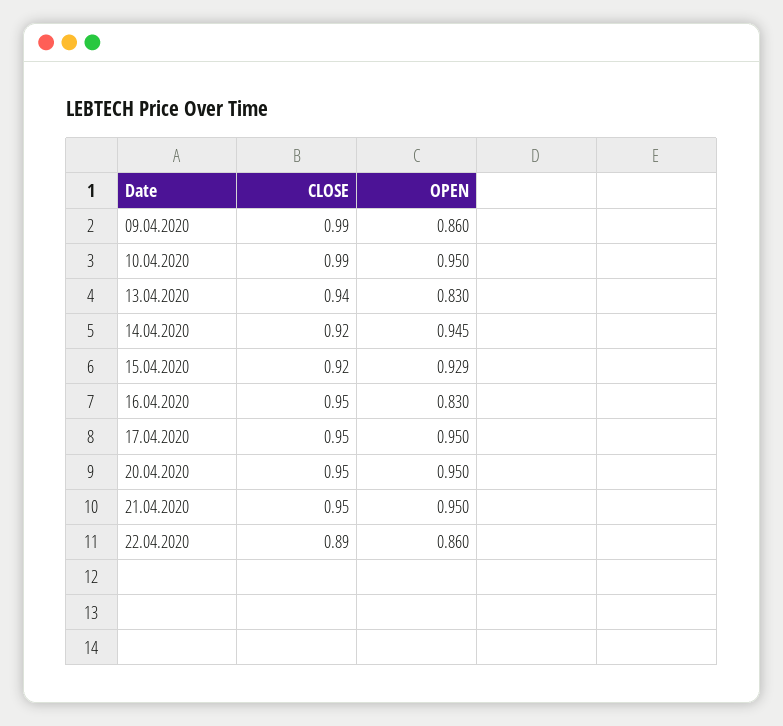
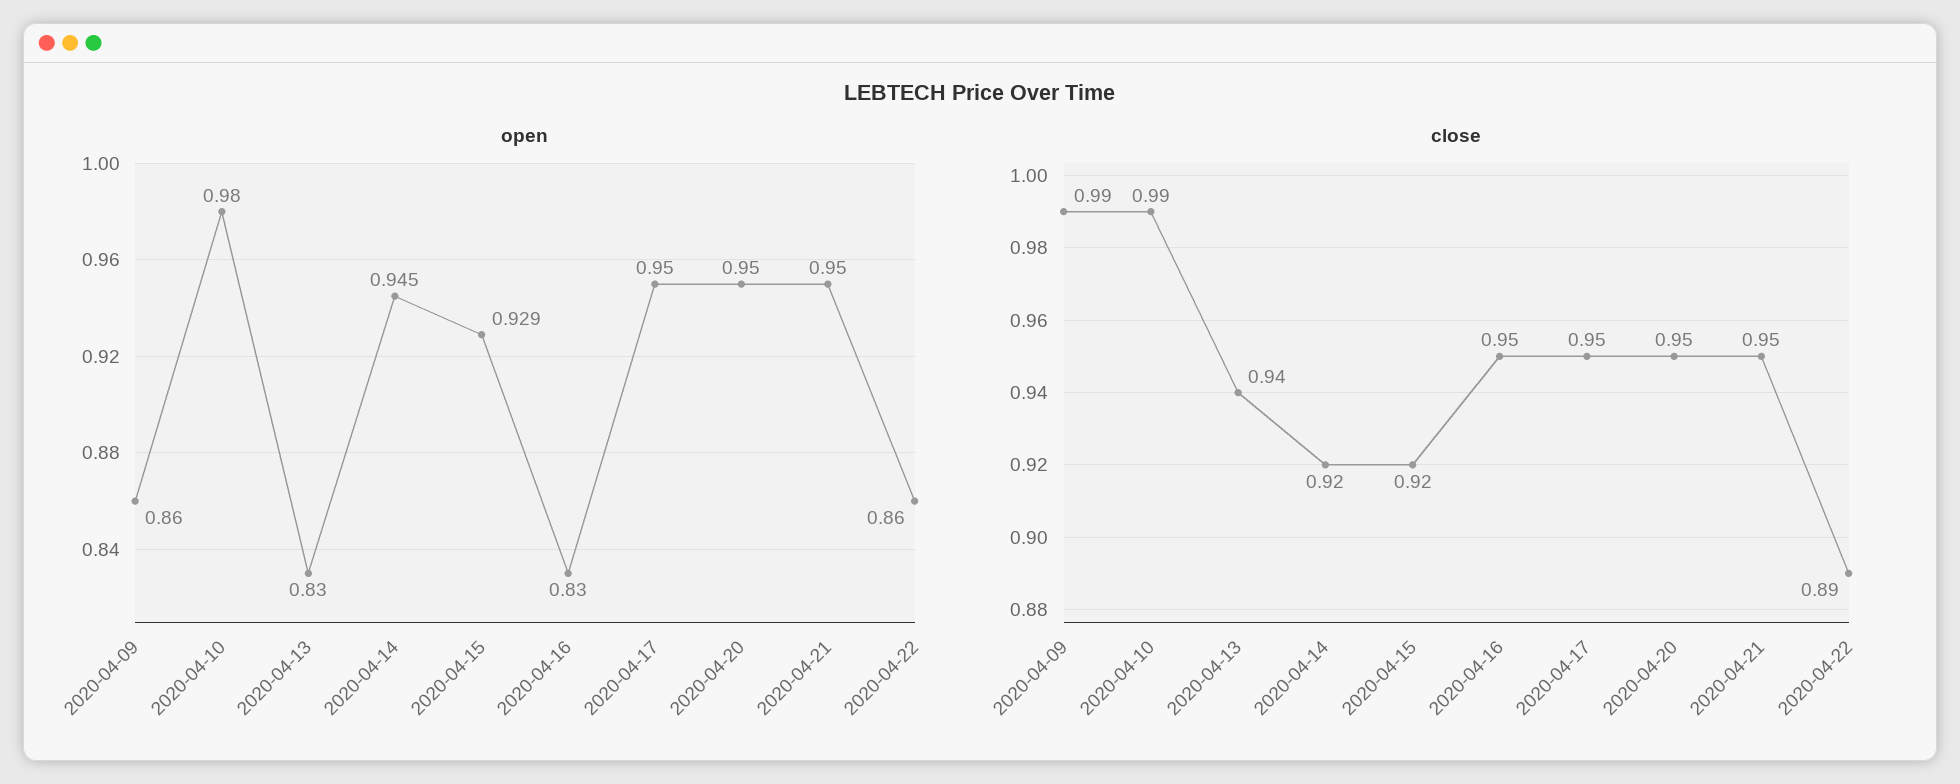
  {
    "CLOSE": {
      "09.04.2020": 0.99,
      "10.04.2020": 0.99,
      "13.04.2020": 0.94,
      "14.04.2020": 0.92,
      "15.04.2020": 0.92,
      "16.04.2020": 0.95,
      "17.04.2020": 0.95,
      "20.04.2020": 0.95,
      "21.04.2020": 0.95,
      "22.04.2020": 0.89
    },
    "OPEN": {
      "09.04.2020": 0.86,
-     "10.04.2020": 0.95,
+     "10.04.2020": 0.98,
      "13.04.2020": 0.83,
      "14.04.2020": 0.945,
      "15.04.2020": 0.929,
      "16.04.2020": 0.83,
      "17.04.2020": 0.95,
      "20.04.2020": 0.95,
      "21.04.2020": 0.95,
      "22.04.2020": 0.86
    }
  }

